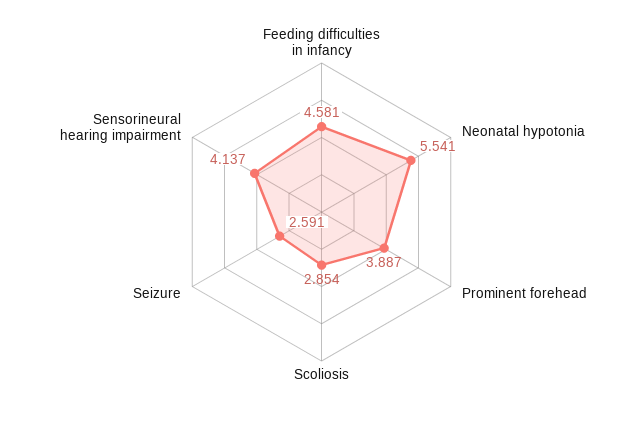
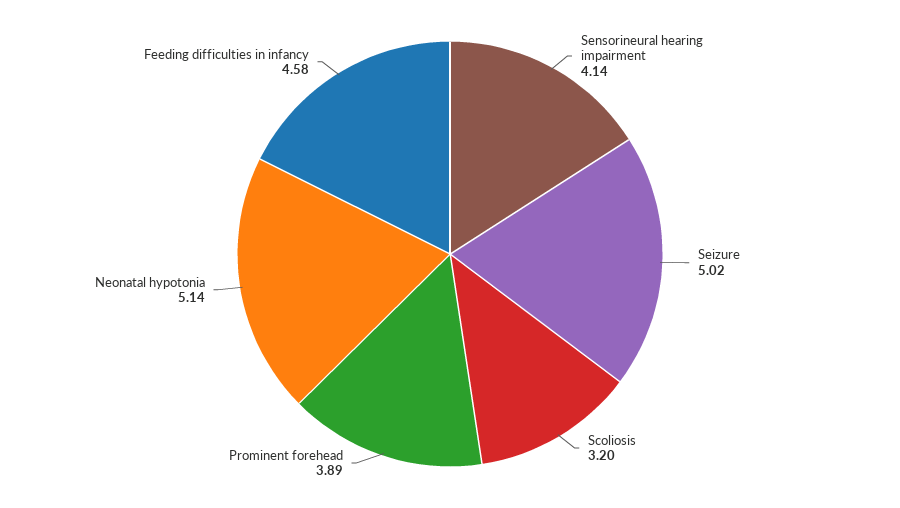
  {
    "Feeding difficulties in infancy": 4.581,
-   "Neonatal hypotonia": 5.541,
+   "Neonatal hypotonia": 5.14,
    "Prominent forehead": 3.887,
-   "Scoliosis": 2.854,
+   "Scoliosis": 3.2,
-   "Seizure": 2.591,
+   "Seizure": 5.02,
    "Sensorineural hearing impairment": 4.137
  }

